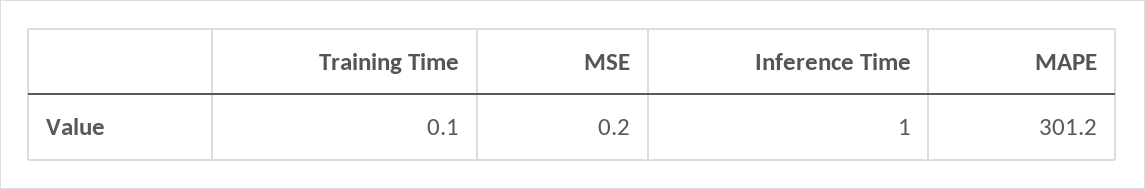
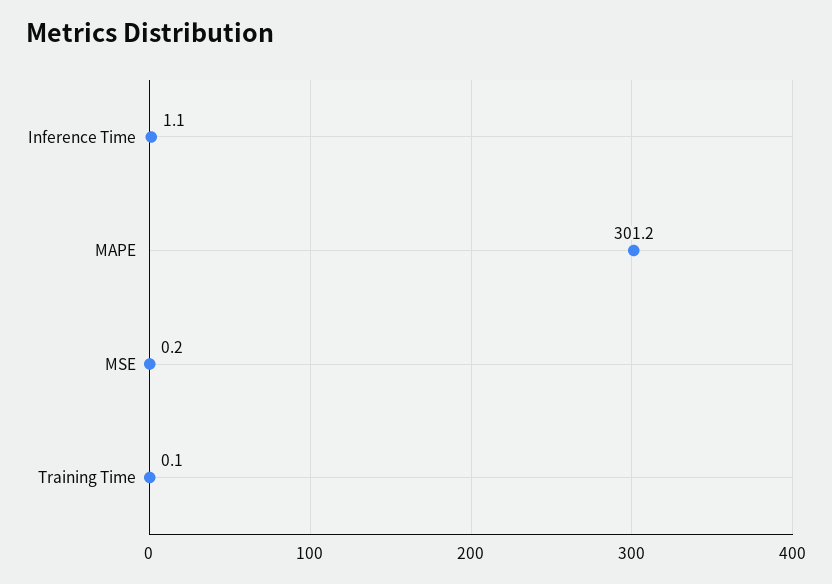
  {
    "Training Time": 0.1,
    "MSE": 0.2,
-   "Inference Time": 1,
+   "Inference Time": 1.1,
    "MAPE": 301.2
  }

